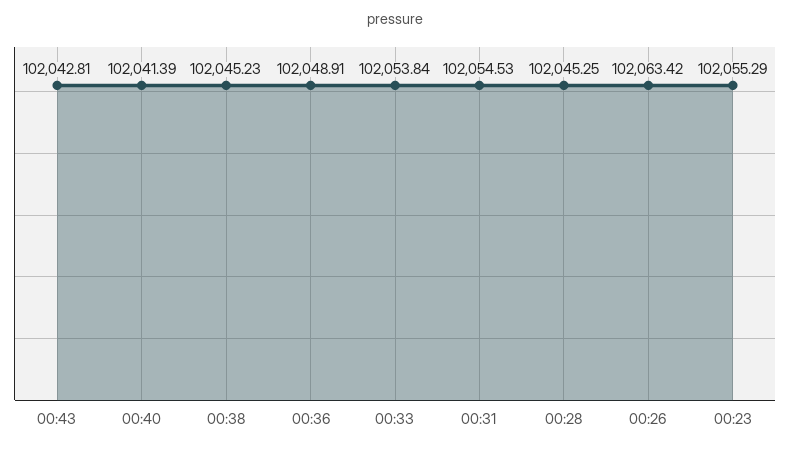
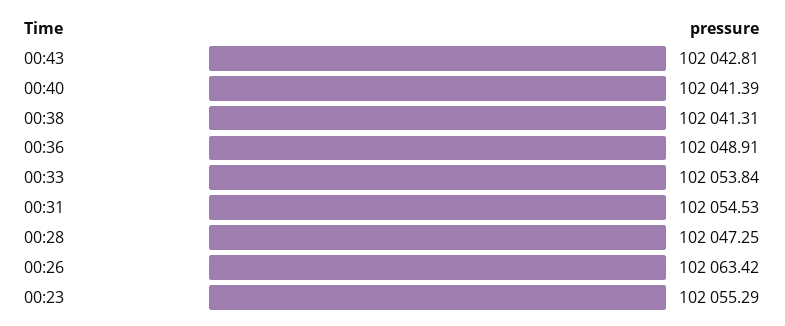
  {
    "00:43": 102042.81,
    "00:40": 102041.39,
-   "00:38": 102045.23,
+   "00:38": 102041.31,
    "00:36": 102048.91,
    "00:33": 102053.84,
    "00:31": 102054.53,
-   "00:28": 102045.25,
+   "00:28": 102047.25,
    "00:26": 102063.42,
    "00:23": 102055.29
  }

